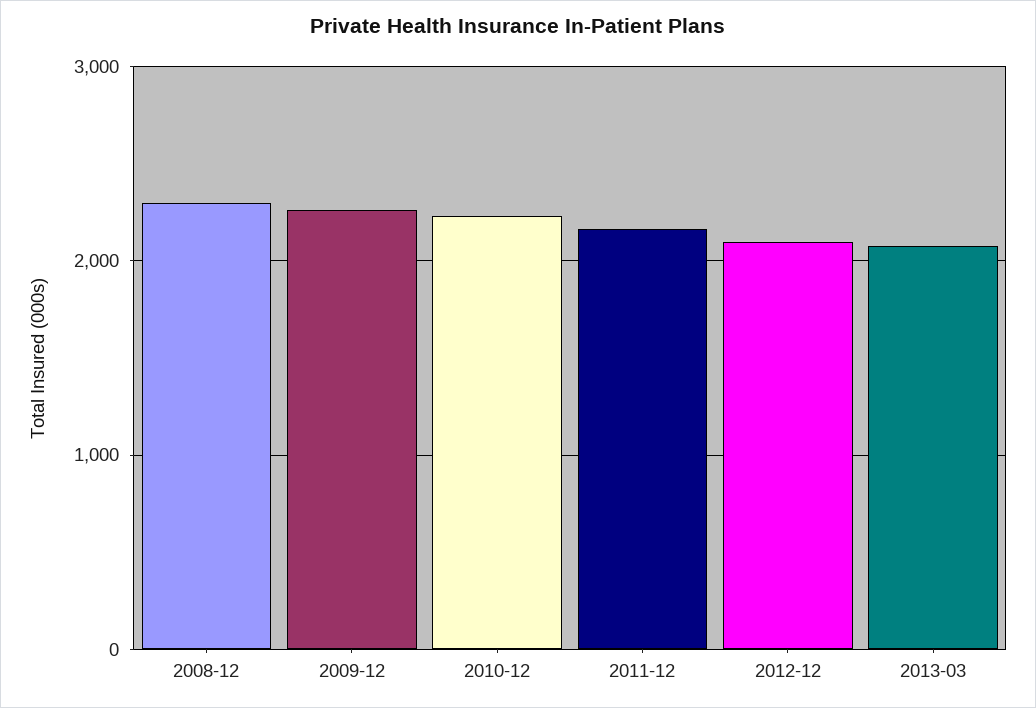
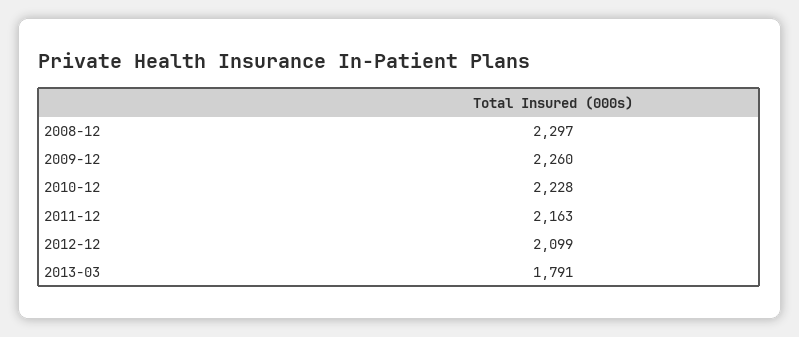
  {
    "2008-12": 2297,
    "2009-12": 2260,
    "2010-12": 2228,
    "2011-12": 2163,
    "2012-12": 2099,
-   "2013-03": 2100
+   "2013-03": 1791
  }

